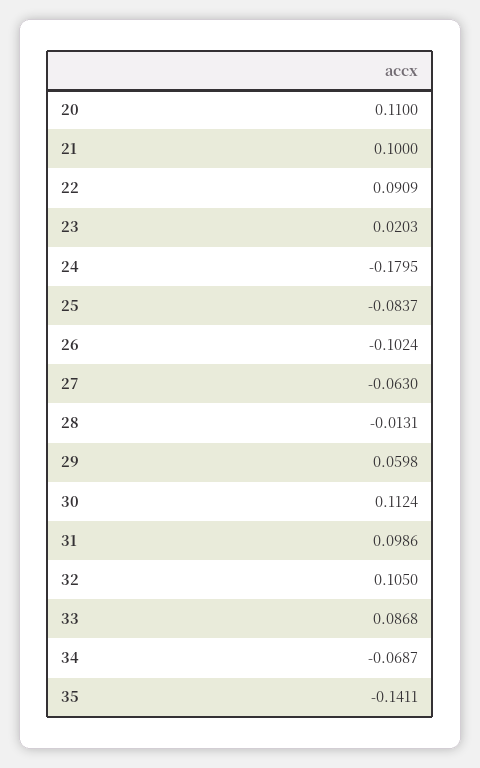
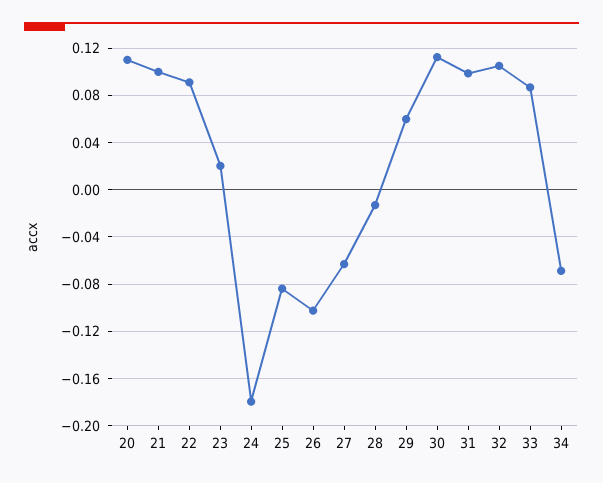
  {
    "20": 0.11,
    "21": 0.1,
    "22": 0.0909,
    "23": 0.0203,
    "24": -0.1795,
    "25": -0.0837,
    "26": -0.1024,
    "27": -0.063,
    "28": -0.0131,
    "29": 0.0598,
    "30": 0.1124,
    "31": 0.0986,
    "32": 0.105,
    "33": 0.0868,
-   "34": -0.0687,
+   "34": -0.0687
-   "35": -0.1411
  }

